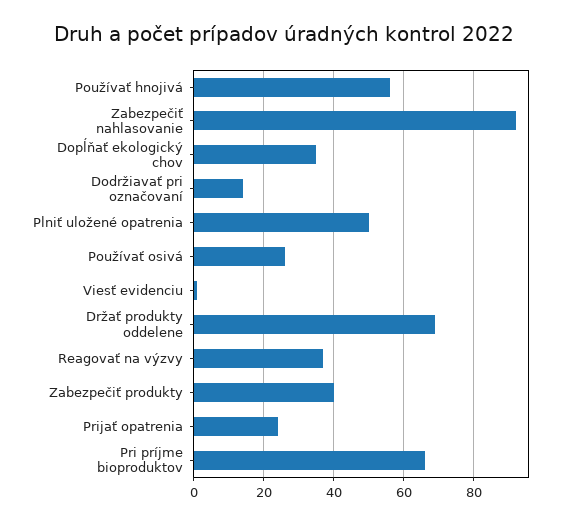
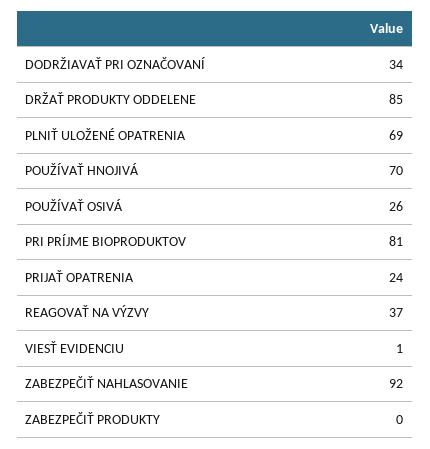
  {
-   "Používať hnojivá": 55,
+   "Používať hnojivá": 70,
    "Zabezpečiť nahlasovanie": 92,
-   "Dopĺňať ekologický chov": 35,
-   "Dodržiavať pri označovaní": 15,
+   "Dodržiavať pri označovaní": 34,
-   "Plniť uložené opatrenia": 50,
+   "Plniť uložené opatrenia": 69,
    "Používať osivá": 26,
    "Viesť evidenciu": 1,
-   "Držať produkty oddelene": 70,
+   "Držať produkty oddelene": 85,
    "Reagovať na výzvy": 37,
-   "Zabezpečiť produkty": 40,
+   "Zabezpečiť produkty": 0,
    "Prijať opatrenia": 24,
-   "Pri príjme bioproduktov": 65
+   "Pri príjme bioproduktov": 81
  }

